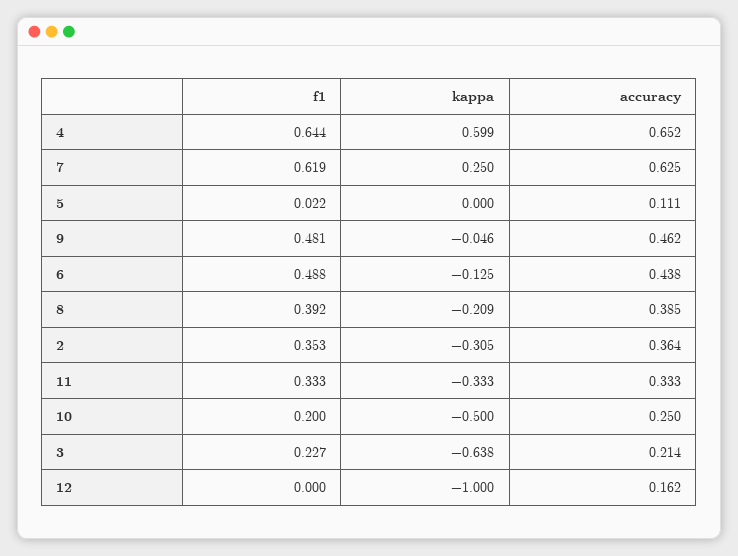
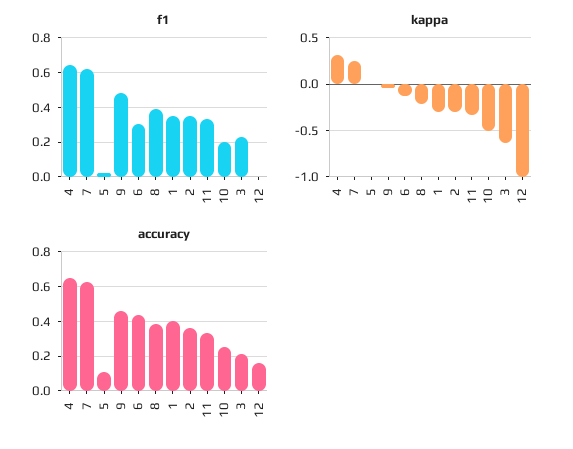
  {
    "f1": {
      "4": 0.644,
      "7": 0.619,
      "5": 0.022,
      "9": 0.481,
-     "6": 0.488,
+     "6": 0.3,
      "8": 0.392,
      "2": 0.353,
      "11": 0.333,
      "10": 0.2,
      "3": 0.227,
-     "12": 0
+     "12": 0,
+     "1": 0.35
    },
    "kappa": {
-     "4": 0.599,
+     "4": 0.3,
      "7": 0.25,
      "5": 0,
      "9": -0.046,
      "6": -0.125,
      "8": -0.209,
      "2": -0.305,
      "11": -0.333,
      "10": -0.5,
      "3": -0.638,
-     "12": -1
+     "12": -1,
+     "1": -0.3
    },
    "accuracy": {
      "4": 0.652,
      "7": 0.625,
      "5": 0.111,
      "9": 0.462,
      "6": 0.438,
      "8": 0.385,
      "2": 0.364,
      "11": 0.333,
      "10": 0.25,
      "3": 0.214,
-     "12": 0.162
+     "12": 0.162,
+     "1": 0.4
    }
  }

